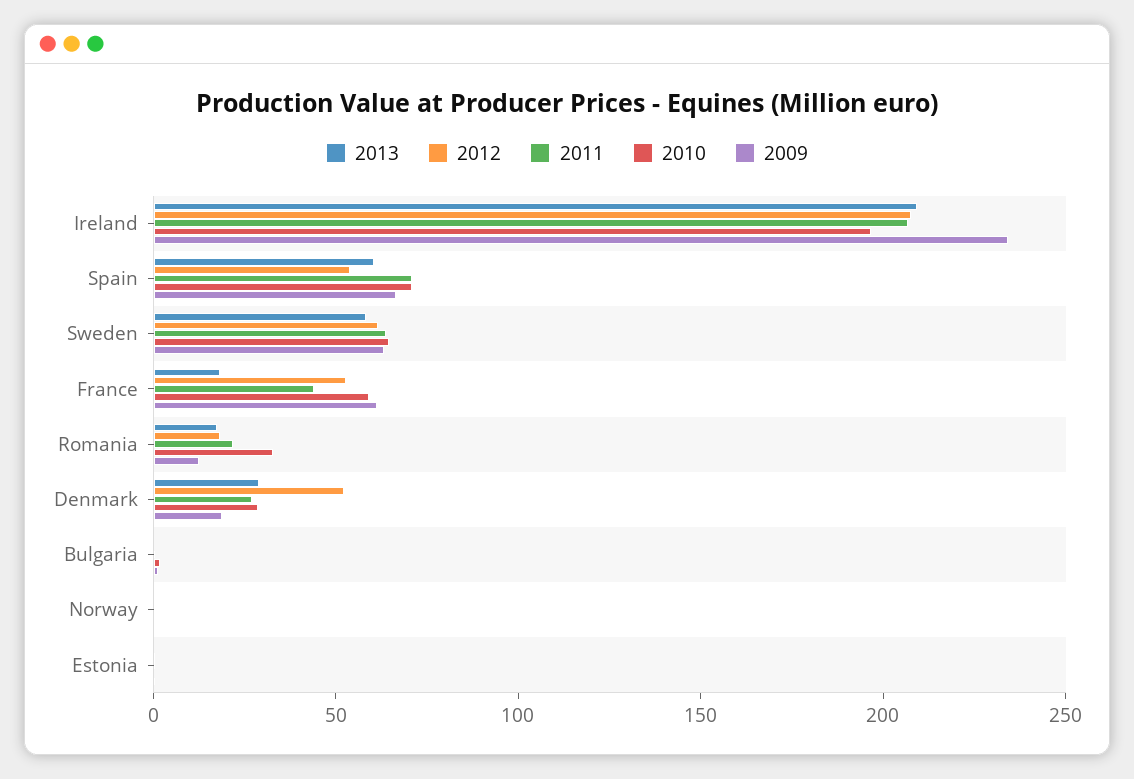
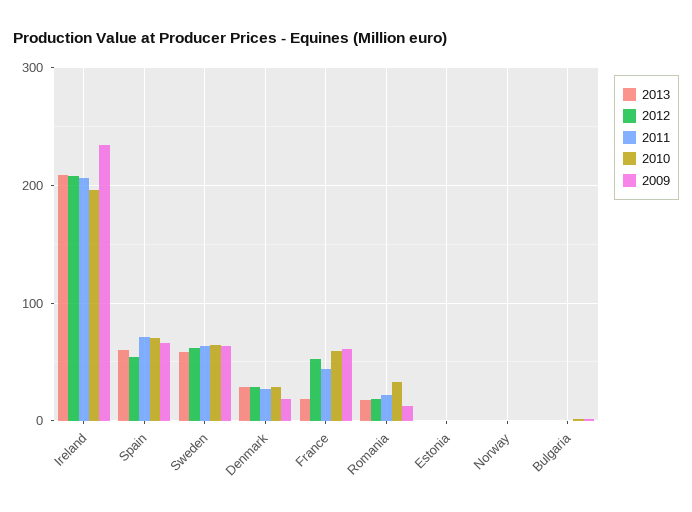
  {
    "2013": {
      "Ireland": 210,
      "Spain": 60,
      "Sweden": 60,
      "France": 20,
      "Romania": 20,
      "Denmark": 30,
      "Bulgaria": 0,
      "Norway": 0,
      "Estonia": 0
    },
    "2012": {
      "Ireland": 210,
      "Spain": 50,
      "Sweden": 60,
      "France": 50,
      "Romania": 20,
-     "Denmark": 50,
+     "Denmark": 30,
      "Bulgaria": 0,
      "Norway": 0,
      "Estonia": 0
    },
    "2011": {
      "Ireland": 210,
      "Spain": 70,
      "Sweden": 60,
      "France": 40,
      "Romania": 20,
      "Denmark": 30,
      "Bulgaria": 0,
      "Norway": 0,
      "Estonia": 0
    },
    "2010": {
      "Ireland": 200,
      "Spain": 70,
      "Sweden": 60,
      "France": 60,
      "Romania": 30,
      "Denmark": 30,
      "Bulgaria": 0,
      "Norway": 0,
      "Estonia": 0
    },
    "2009": {
      "Ireland": 230,
      "Spain": 70,
      "Sweden": 60,
      "France": 60,
      "Romania": 10,
      "Denmark": 20,
      "Bulgaria": 0,
      "Norway": 0,
      "Estonia": 0
    }
  }

